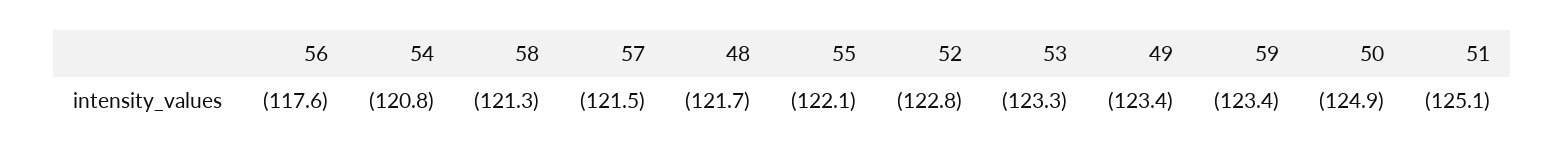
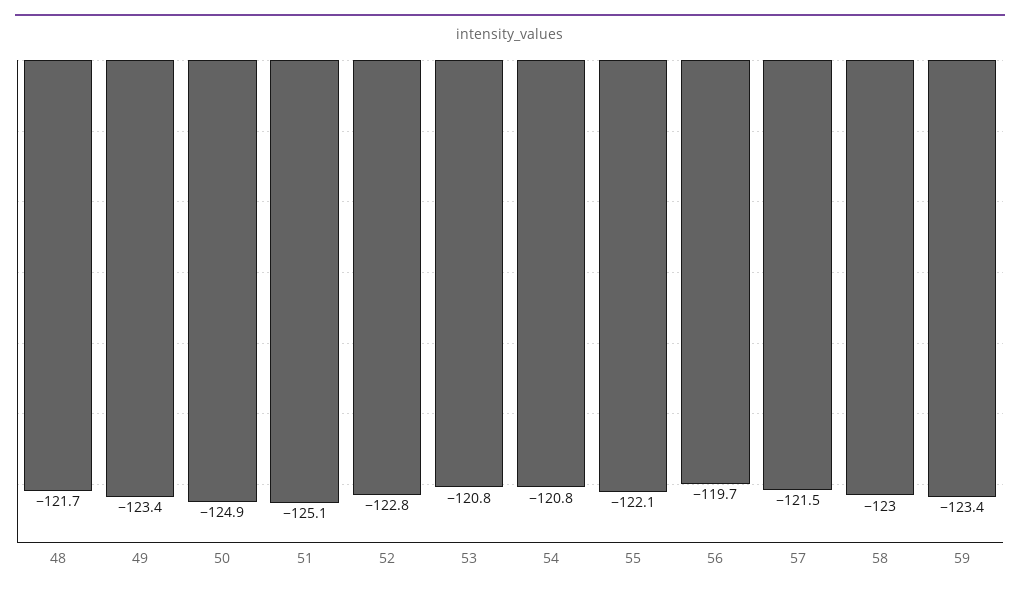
  {
-   "56": -117.6,
+   "56": -119.7,
    "54": -120.8,
-   "58": -121.3,
+   "58": -123,
    "57": -121.5,
    "48": -121.7,
    "55": -122.1,
    "52": -122.8,
-   "53": -123.3,
+   "53": -120.8,
    "49": -123.4,
    "59": -123.4,
    "50": -124.9,
    "51": -125.1
  }

